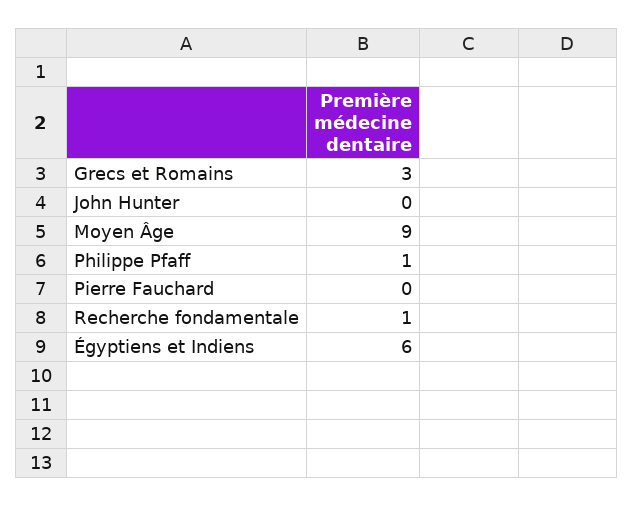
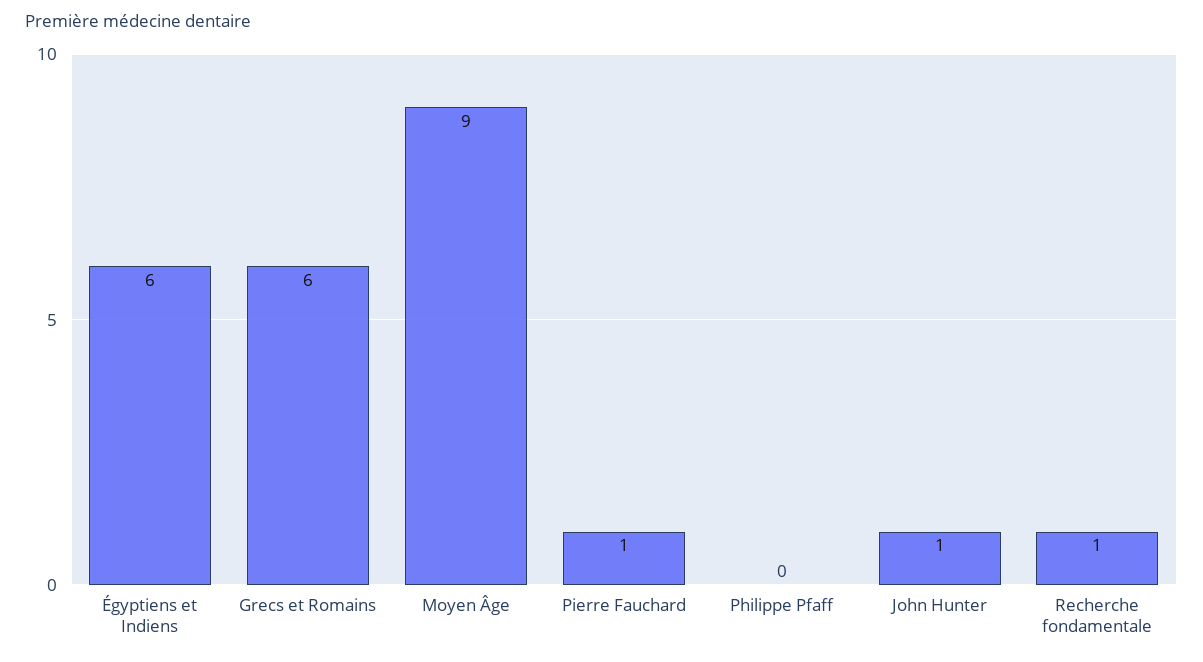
  {
-   "Grecs et Romains": 3,
+   "Grecs et Romains": 6,
-   "John Hunter": 0,
+   "John Hunter": 1,
    "Moyen Âge": 9,
-   "Philippe Pfaff": 1,
+   "Philippe Pfaff": 0,
-   "Pierre Fauchard": 0,
+   "Pierre Fauchard": 1,
    "Recherche fondamentale": 1,
    "Égyptiens et Indiens": 6
  }

